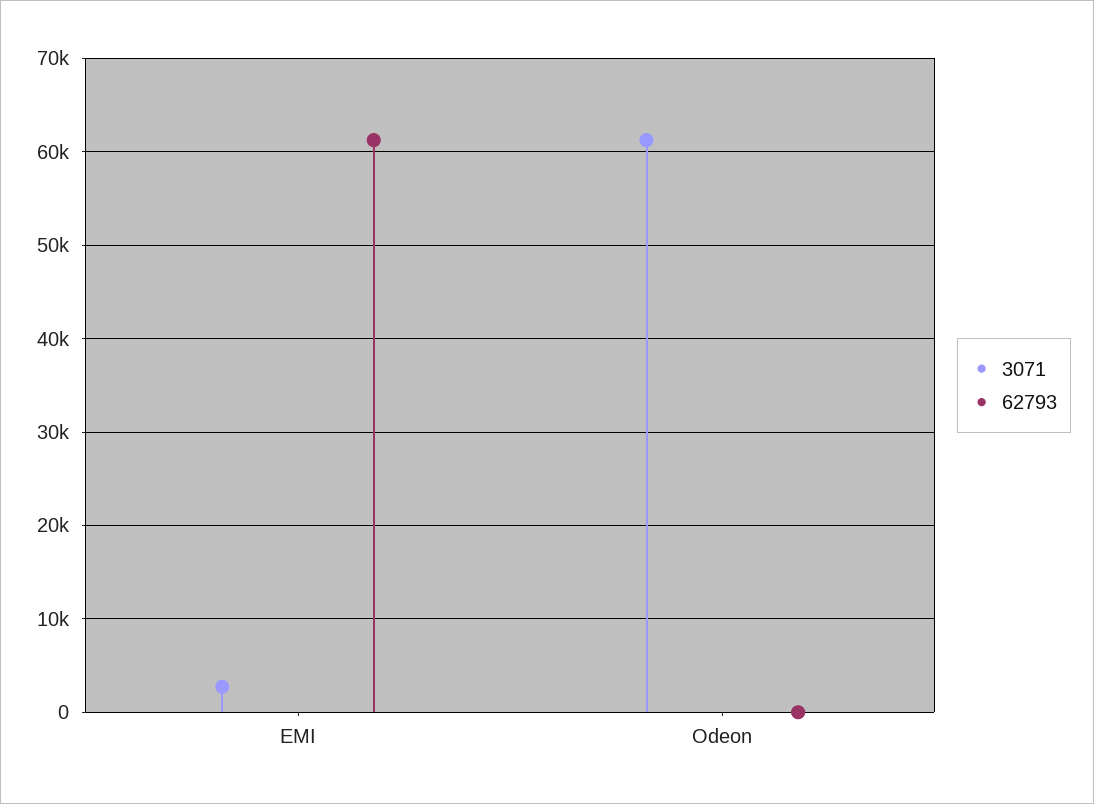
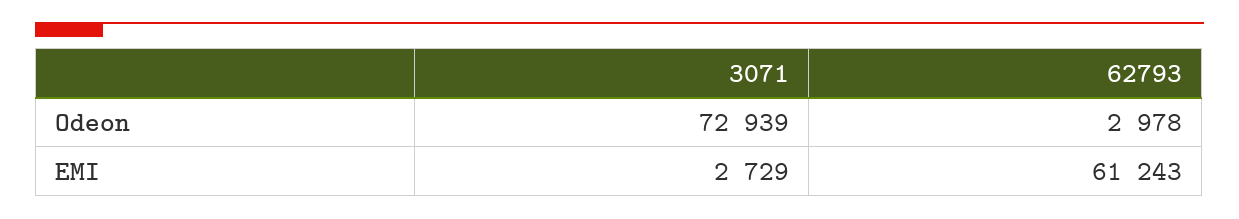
  {
    "3071": {
      "EMI": 2729,
-     "Odeon": 61000
+     "Odeon": 72939
    },
    "62793": {
      "EMI": 61243,
-     "Odeon": 0
+     "Odeon": 2978
    }
  }

